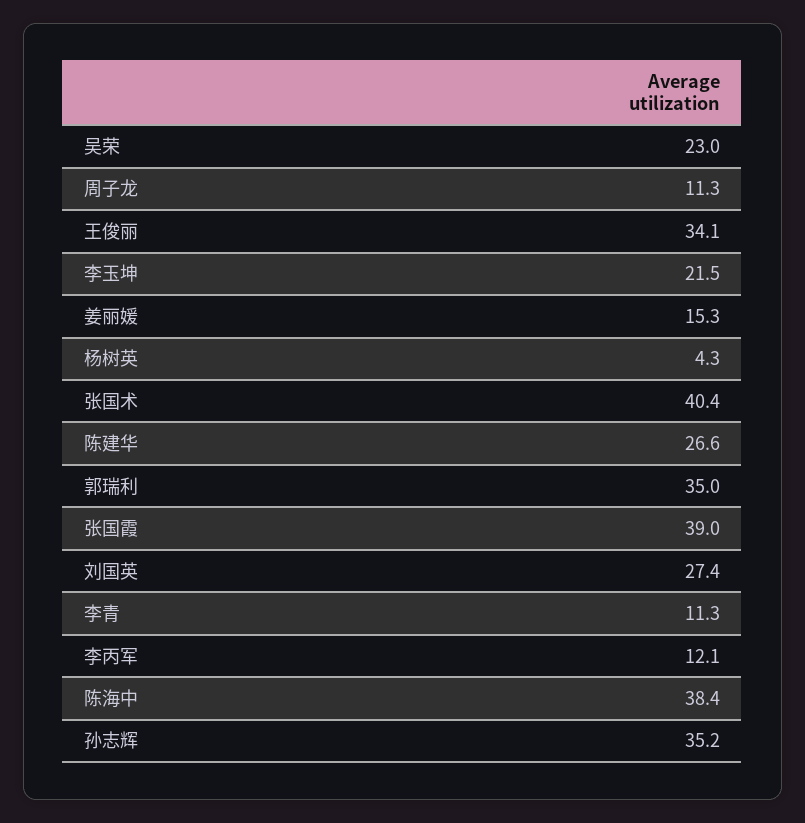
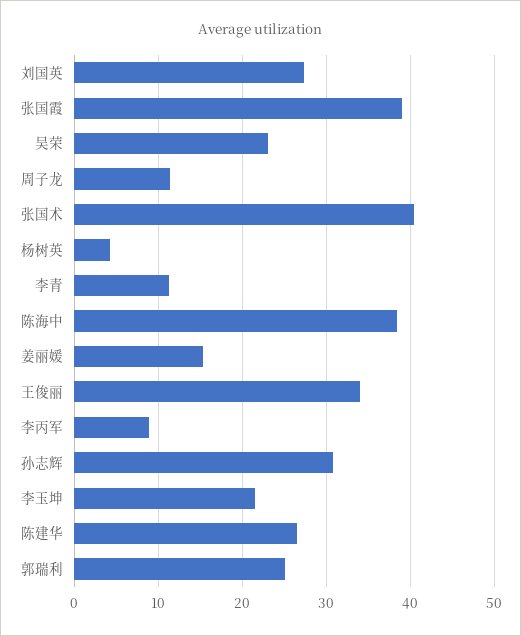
  {
    "吴荣": 23,
    "周子龙": 11.3,
    "王俊丽": 34.1,
    "李玉坤": 21.5,
    "姜丽媛": 15.3,
    "杨树英": 4.3,
    "张国术": 40.4,
    "陈建华": 26.6,
-   "郭瑞利": 35,
+   "郭瑞利": 25,
    "张国霞": 39,
    "刘国英": 27.4,
    "李青": 11.3,
-   "李丙军": 12.1,
+   "李丙军": 9,
    "陈海中": 38.4,
-   "孙志辉": 35.2
+   "孙志辉": 31
  }

